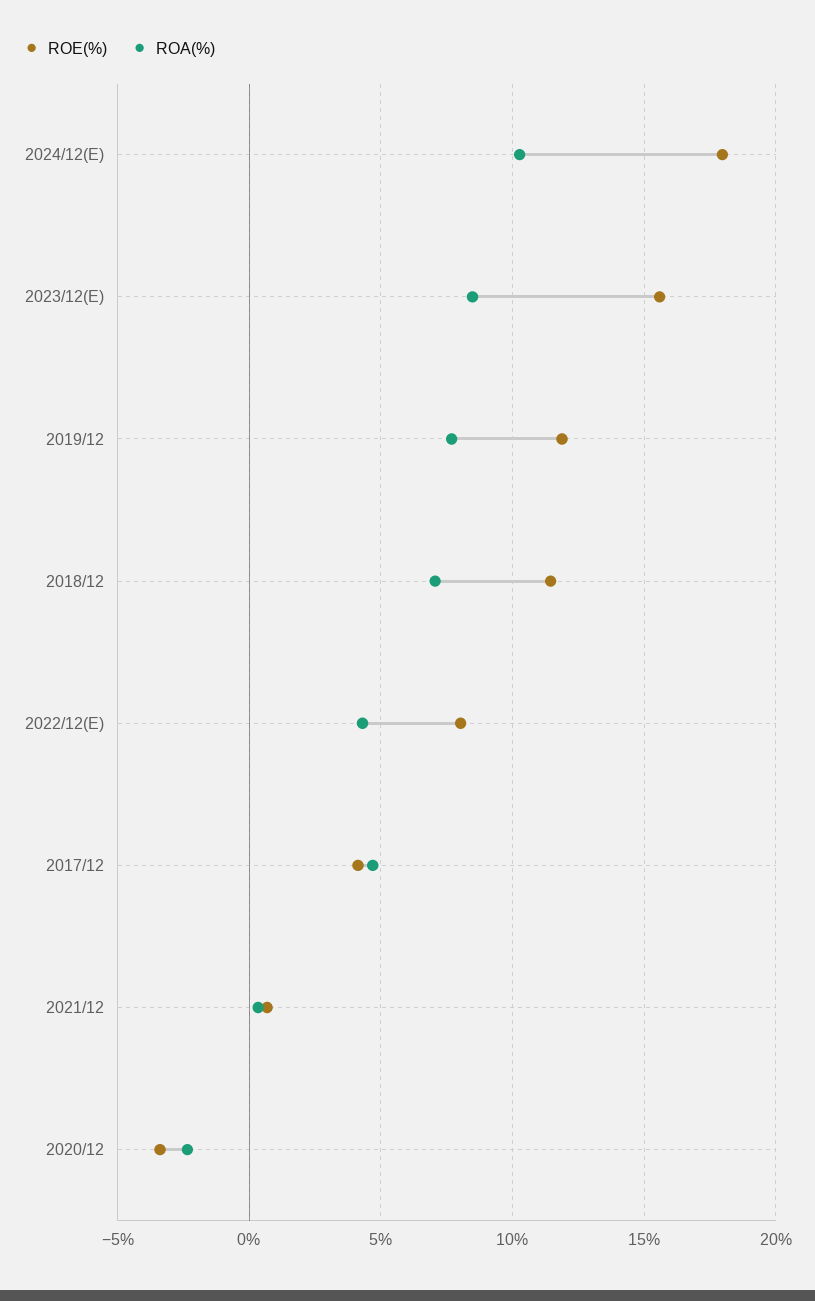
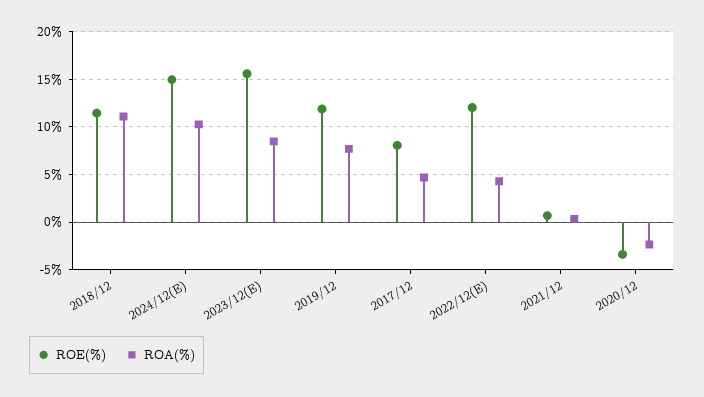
  {
    "ROE(%)": {
-     "2024/12(E)": 18,
+     "2024/12(E)": 15,
      "2023/12(E)": 15.5,
      "2019/12": 12,
      "2018/12": 11.5,
-     "2022/12(E)": 8,
+     "2022/12(E)": 12,
-     "2017/12": 4,
+     "2017/12": 8,
      "2021/12": 0.5,
      "2020/12": -3.5
    },
    "ROA(%)": {
      "2024/12(E)": 10.5,
      "2023/12(E)": 8.5,
      "2019/12": 7.5,
-     "2018/12": 7,
+     "2018/12": 11,
      "2022/12(E)": 4.5,
      "2017/12": 4.5,
      "2021/12": 0.5,
      "2020/12": -2.5
    }
  }

